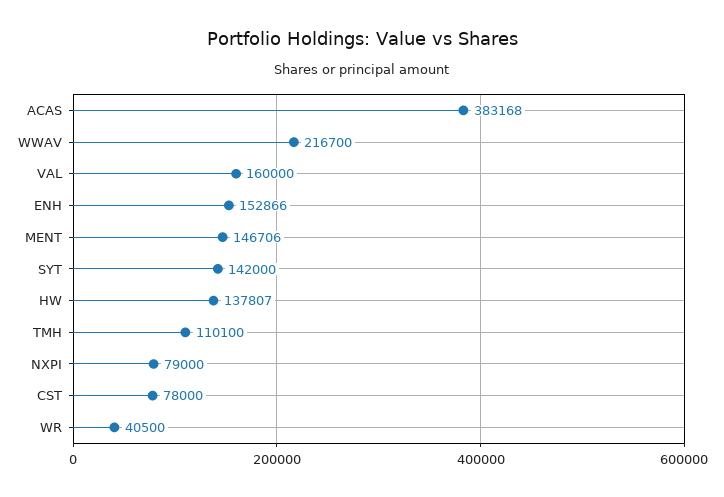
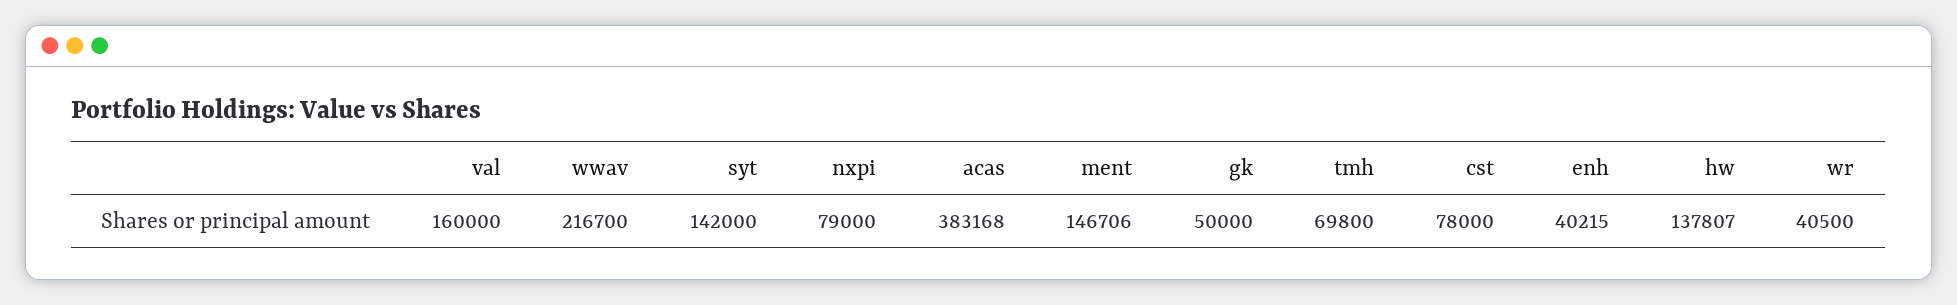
  {
    "ACAS": 383168,
    "WWAV": 216700,
    "VAL": 160000,
-   "ENH": 152866,
+   "ENH": 40215,
    "MENT": 146706,
    "SYT": 142000,
    "HW": 137807,
-   "TMH": 110100,
+   "TMH": 69800,
    "NXPI": 79000,
    "CST": 78000,
-   "WR": 40500
+   "WR": 40500,
+   "gk": 50000
  }

